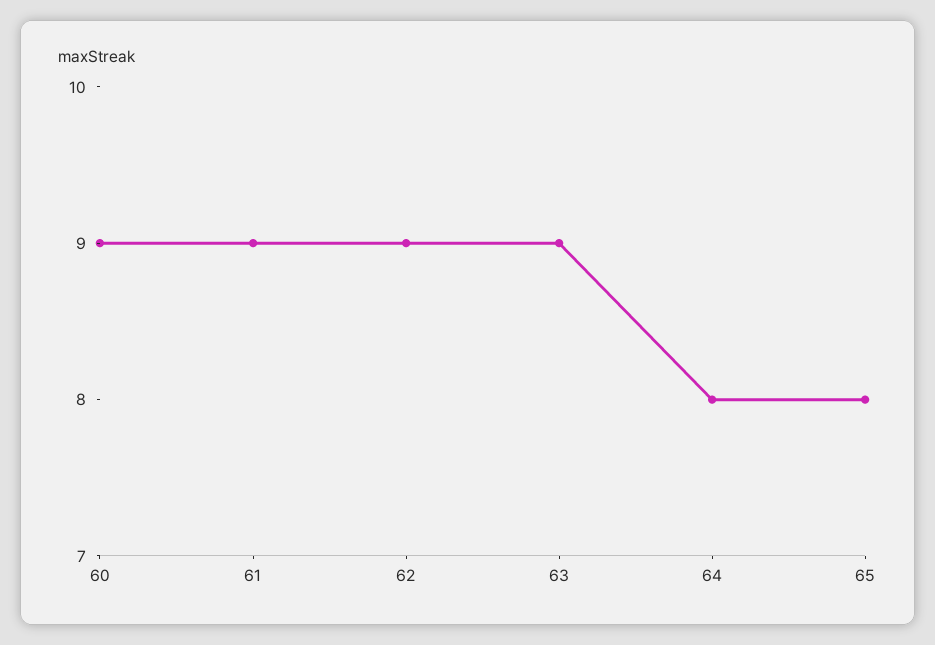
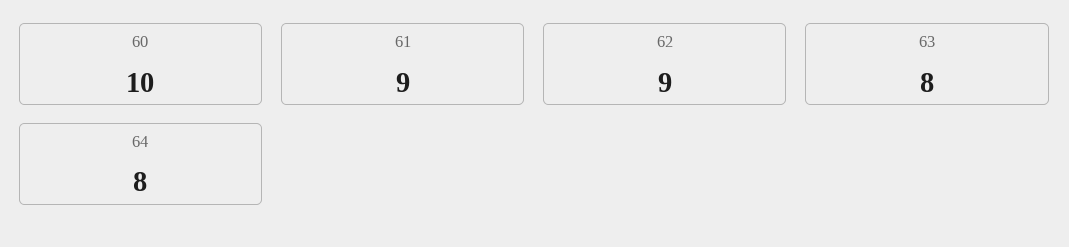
  {
-   "60": 9,
+   "60": 10,
    "61": 9,
    "62": 9,
-   "63": 9,
+   "63": 8,
-   "64": 8,
+   "64": 8
-   "65": 8
  }

